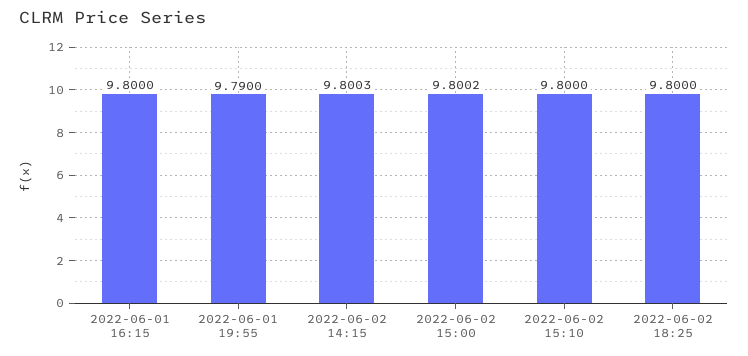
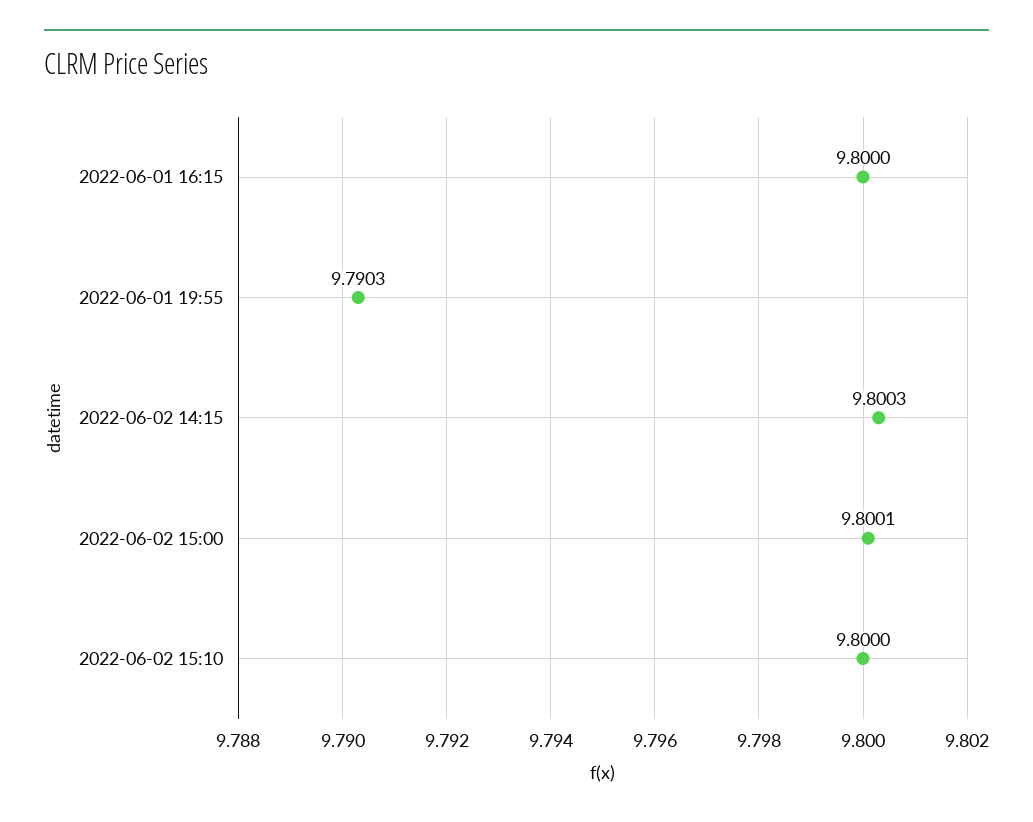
  {
    "2022-06-01 16:15": 9.8,
-   "2022-06-01 19:55": 9.79,
+   "2022-06-01 19:55": 9.7903,
    "2022-06-02 14:15": 9.8003,
-   "2022-06-02 15:00": 9.8002,
+   "2022-06-02 15:00": 9.8001,
-   "2022-06-02 15:10": 9.8,
+   "2022-06-02 15:10": 9.8
-   "2022-06-02 18:25": 9.8
  }

